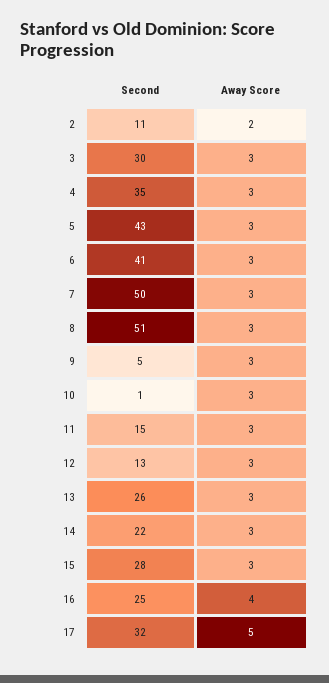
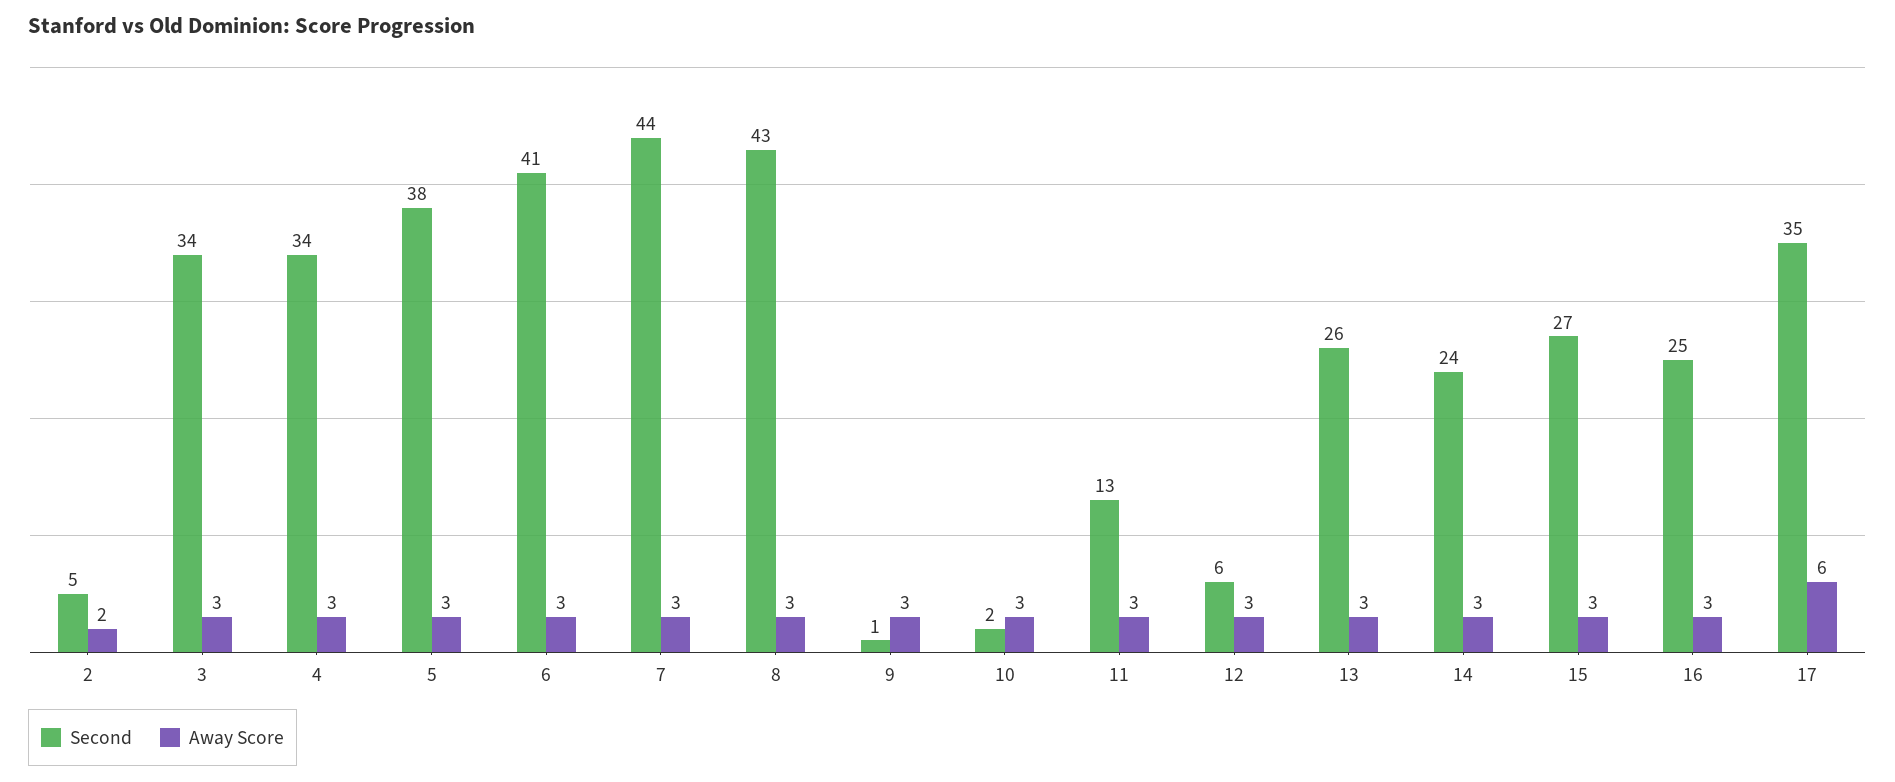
  {
    "Second": {
-     "2": 11,
+     "2": 5,
-     "3": 30,
+     "3": 34,
-     "4": 35,
+     "4": 34,
-     "5": 43,
+     "5": 38,
      "6": 41,
-     "7": 50,
+     "7": 44,
-     "8": 51,
+     "8": 43,
-     "9": 5,
+     "9": 1,
-     "10": 1,
+     "10": 2,
-     "11": 15,
+     "11": 13,
-     "12": 13,
+     "12": 6,
      "13": 26,
-     "14": 22,
+     "14": 24,
-     "15": 28,
+     "15": 27,
      "16": 25,
-     "17": 32
+     "17": 35
    },
    "Away Score": {
      "2": 2,
      "3": 3,
      "4": 3,
      "5": 3,
      "6": 3,
      "7": 3,
      "8": 3,
      "9": 3,
      "10": 3,
      "11": 3,
      "12": 3,
      "13": 3,
      "14": 3,
      "15": 3,
-     "16": 4,
+     "16": 3,
-     "17": 5
+     "17": 6
    }
  }

